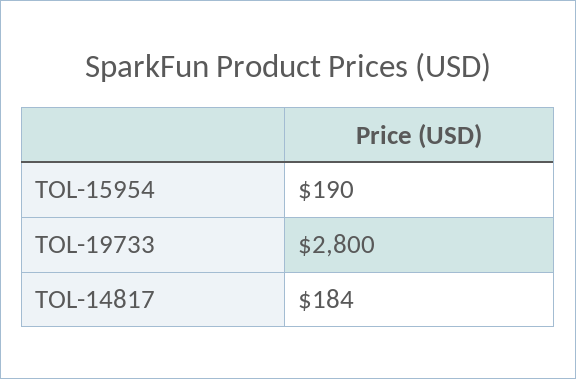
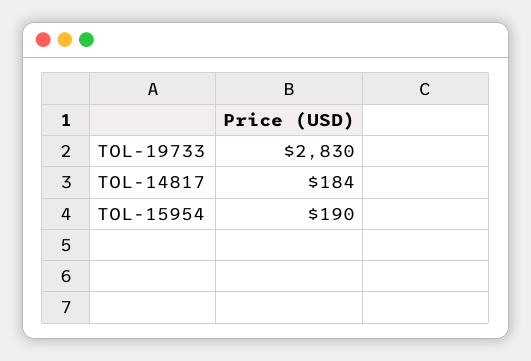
  {
    "TOL-15954": 190,
-   "TOL-19733": 2800,
+   "TOL-19733": 2830,
    "TOL-14817": 184
  }

